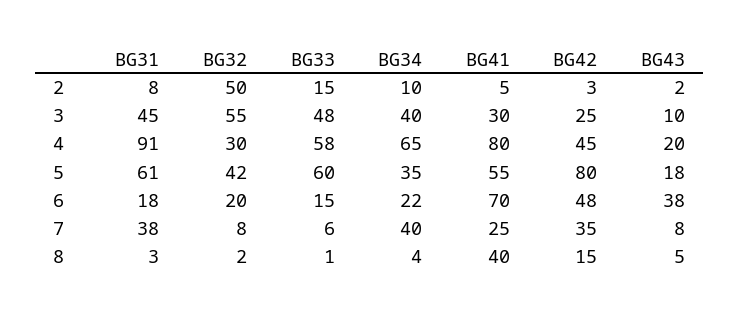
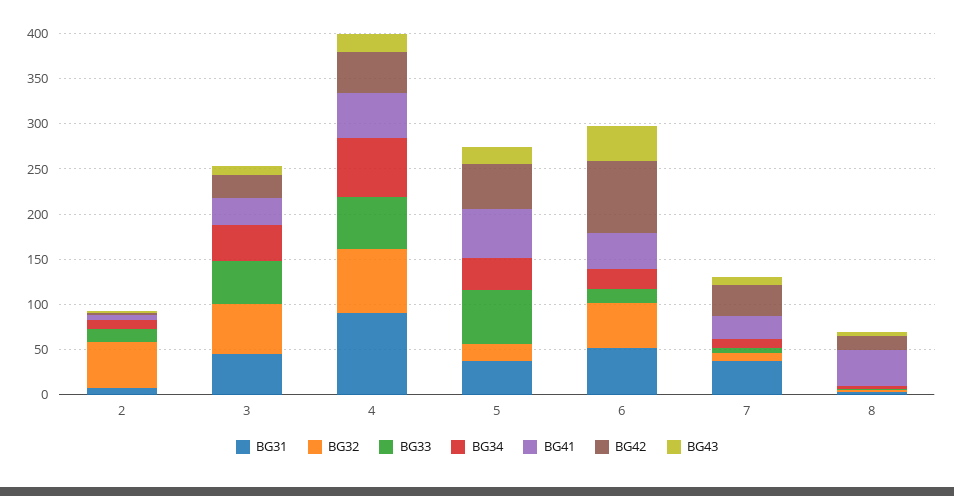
  {
    "BG31": {
      "2": 8,
      "3": 45,
      "4": 91,
-     "5": 61,
+     "5": 40,
-     "6": 18,
+     "6": 50,
      "7": 38,
      "8": 3
    },
    "BG32": {
      "2": 50,
      "3": 55,
-     "4": 30,
+     "4": 70,
-     "5": 42,
+     "5": 20,
-     "6": 20,
+     "6": 50,
      "7": 8,
      "8": 2
    },
    "BG33": {
      "2": 15,
      "3": 48,
      "4": 58,
      "5": 60,
      "6": 15,
      "7": 6,
      "8": 1
    },
    "BG34": {
      "2": 10,
      "3": 40,
      "4": 65,
      "5": 35,
      "6": 22,
-     "7": 40,
+     "7": 10,
      "8": 4
    },
    "BG41": {
      "2": 5,
      "3": 30,
-     "4": 80,
+     "4": 50,
      "5": 55,
-     "6": 70,
+     "6": 40,
      "7": 25,
      "8": 40
    },
    "BG42": {
      "2": 3,
      "3": 25,
      "4": 45,
-     "5": 80,
+     "5": 50,
-     "6": 48,
+     "6": 80,
      "7": 35,
      "8": 15
    },
    "BG43": {
      "2": 2,
      "3": 10,
      "4": 20,
      "5": 18,
      "6": 38,
      "7": 8,
      "8": 5
    }
  }

